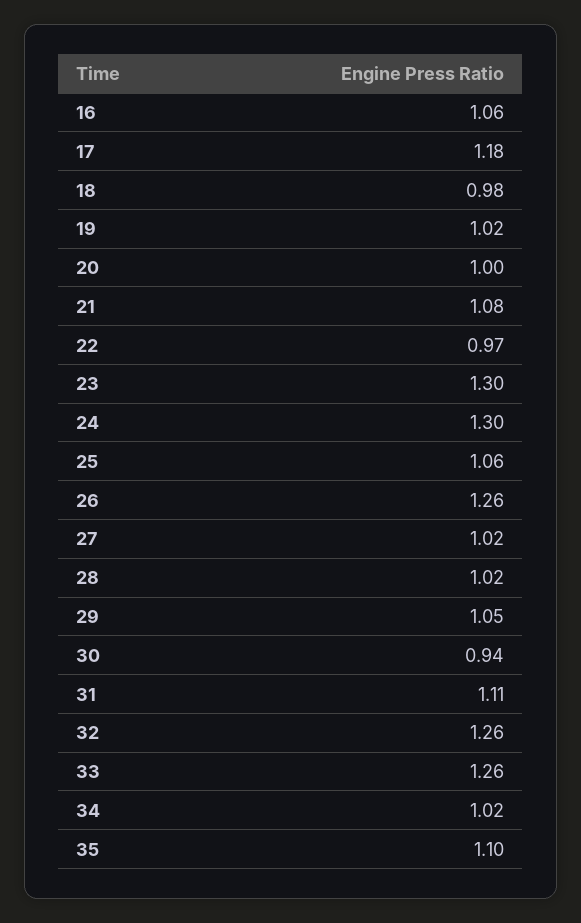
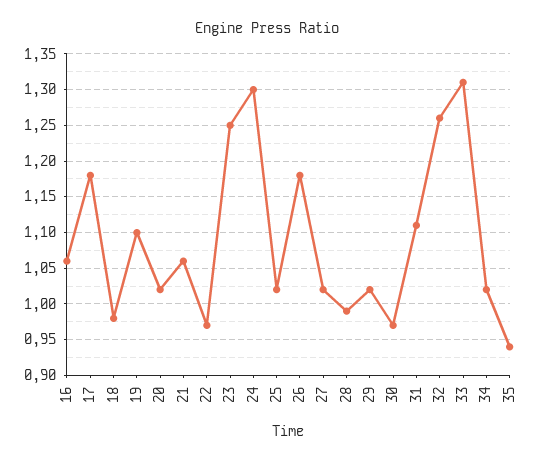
  {
    "16": 1.06,
    "17": 1.18,
    "18": 0.98,
-   "19": 1.02,
+   "19": 1.1,
-   "20": 1,
+   "20": 1.02,
-   "21": 1.08,
+   "21": 1.06,
    "22": 0.97,
-   "23": 1.3,
+   "23": 1.25,
    "24": 1.3,
-   "25": 1.06,
+   "25": 1.02,
-   "26": 1.26,
+   "26": 1.18,
    "27": 1.02,
-   "28": 1.02,
+   "28": 0.99,
-   "29": 1.05,
+   "29": 1.02,
-   "30": 0.94,
+   "30": 0.97,
    "31": 1.11,
    "32": 1.26,
-   "33": 1.26,
+   "33": 1.31,
    "34": 1.02,
-   "35": 1.1
+   "35": 0.94
  }

